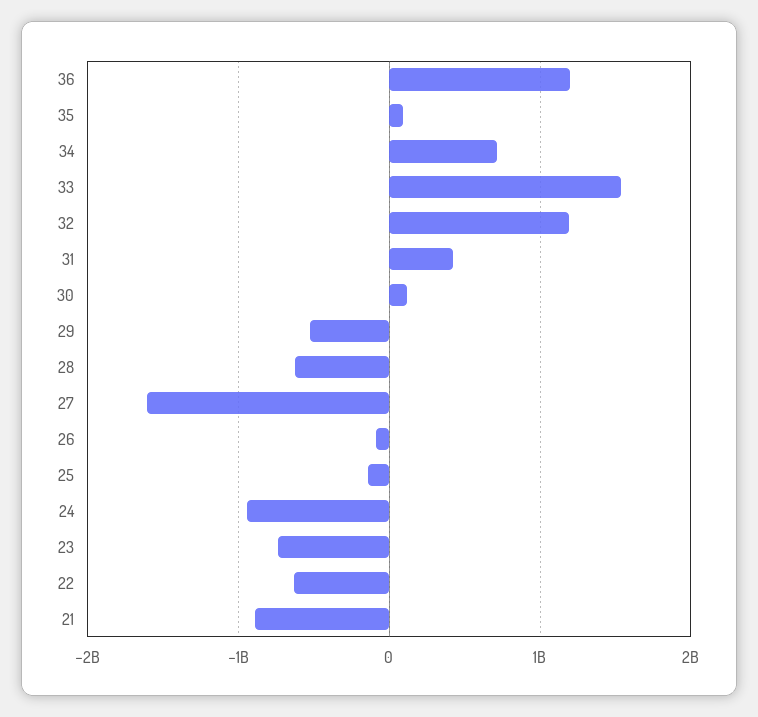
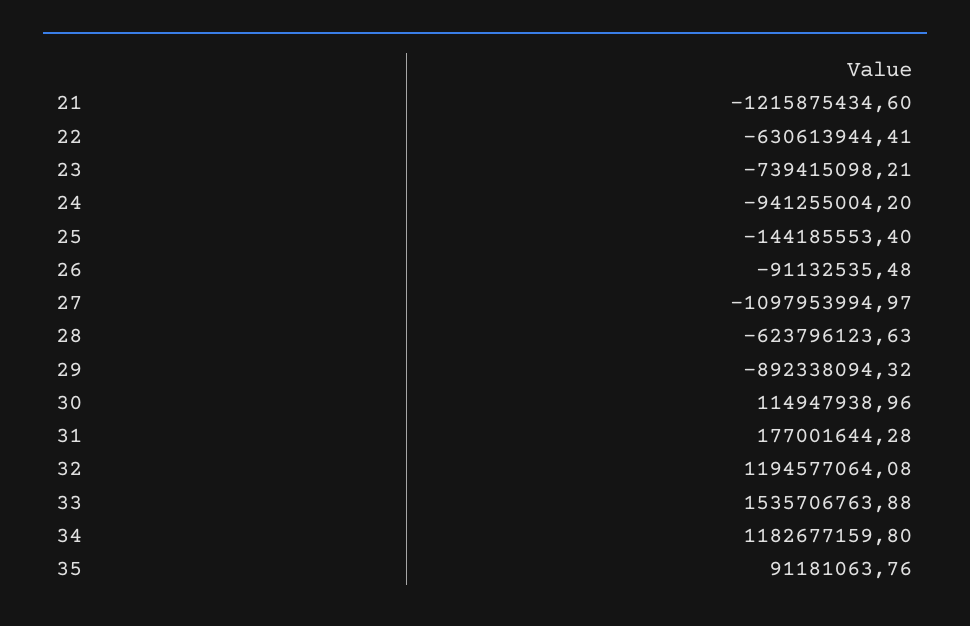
  {
-   "36": 1200000000,
    "35": 91181063.76,
-   "34": 700000000,
+   "34": 1182677159.8,
    "33": 1535706763.88,
    "32": 1194577064.08,
-   "31": 400000000,
+   "31": 177001644.28,
    "30": 114947938.96,
-   "29": -500000000,
+   "29": -892338094.32,
    "28": -623796123.63,
-   "27": -1600000000,
+   "27": -1097953994.97,
    "26": -91132535.48,
    "25": -144185553.4,
    "24": -941255004.2,
    "23": -739415098.21,
    "22": -630613944.41,
-   "21": -900000000
+   "21": -1215875434.6
  }

